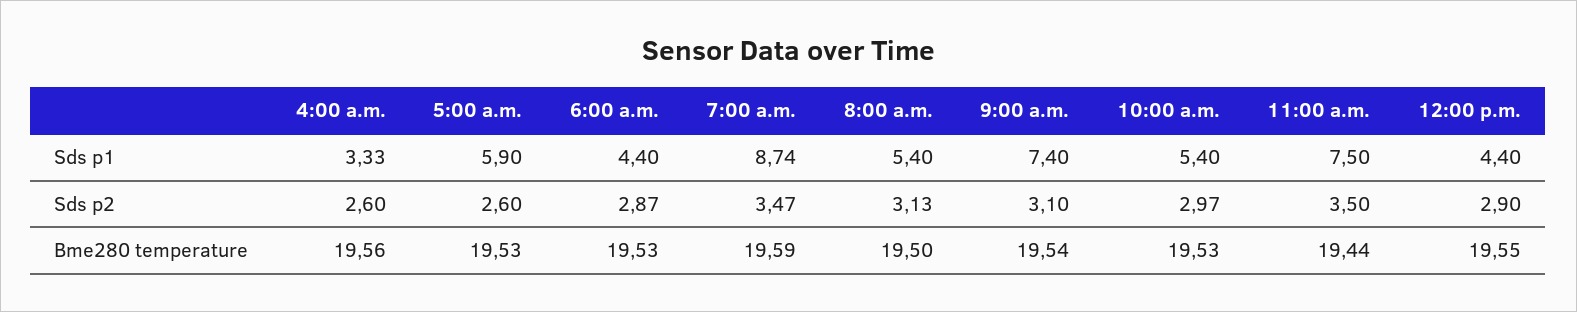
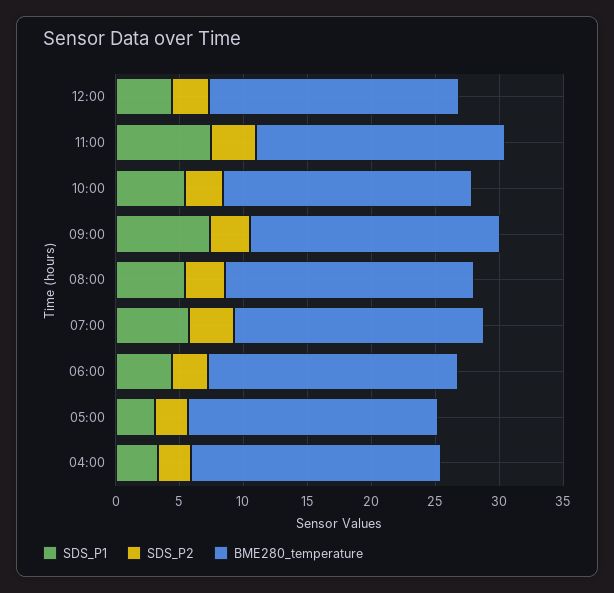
  {
    "Sds p1": {
      "4:00 a.m.": 3.33,
-     "5:00 a.m.": 5.9,
+     "5:00 a.m.": 3,
      "6:00 a.m.": 4.4,
-     "7:00 a.m.": 8.74,
+     "7:00 a.m.": 6,
      "8:00 a.m.": 5.4,
      "9:00 a.m.": 7.4,
      "10:00 a.m.": 5.4,
      "11:00 a.m.": 7.5,
      "12:00 p.m.": 4.4
    },
    "Sds p2": {
      "4:00 a.m.": 2.6,
      "5:00 a.m.": 2.6,
      "6:00 a.m.": 2.87,
      "7:00 a.m.": 3.47,
      "8:00 a.m.": 3.13,
      "9:00 a.m.": 3.1,
      "10:00 a.m.": 2.97,
      "11:00 a.m.": 3.5,
      "12:00 p.m.": 2.9
    },
    "Bme280 temperature": {
      "4:00 a.m.": 19.56,
      "5:00 a.m.": 19.53,
      "6:00 a.m.": 19.53,
      "7:00 a.m.": 19.59,
      "8:00 a.m.": 19.5,
      "9:00 a.m.": 19.54,
      "10:00 a.m.": 19.53,
      "11:00 a.m.": 19.44,
      "12:00 p.m.": 19.55
    }
  }

